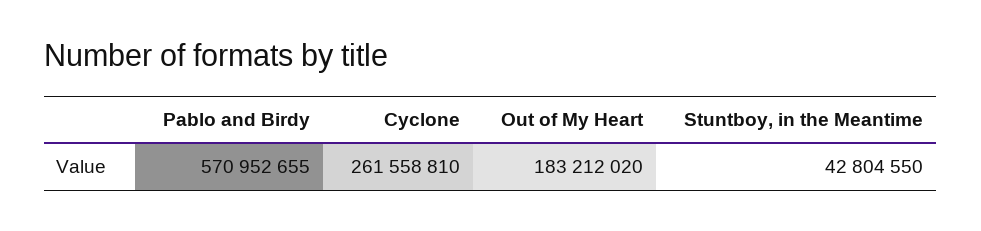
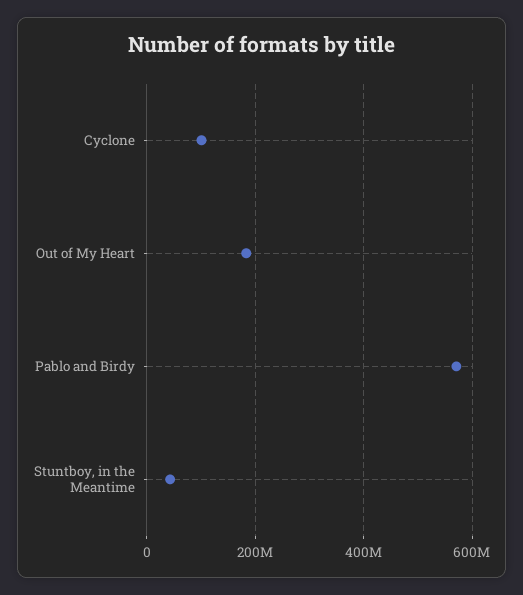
  {
    "Pablo and Birdy": 570952655,
-   "Cyclone": 261558810,
+   "Cyclone": 100000000,
    "Out of My Heart": 183212020,
    "Stuntboy, in the Meantime": 42804550
  }

